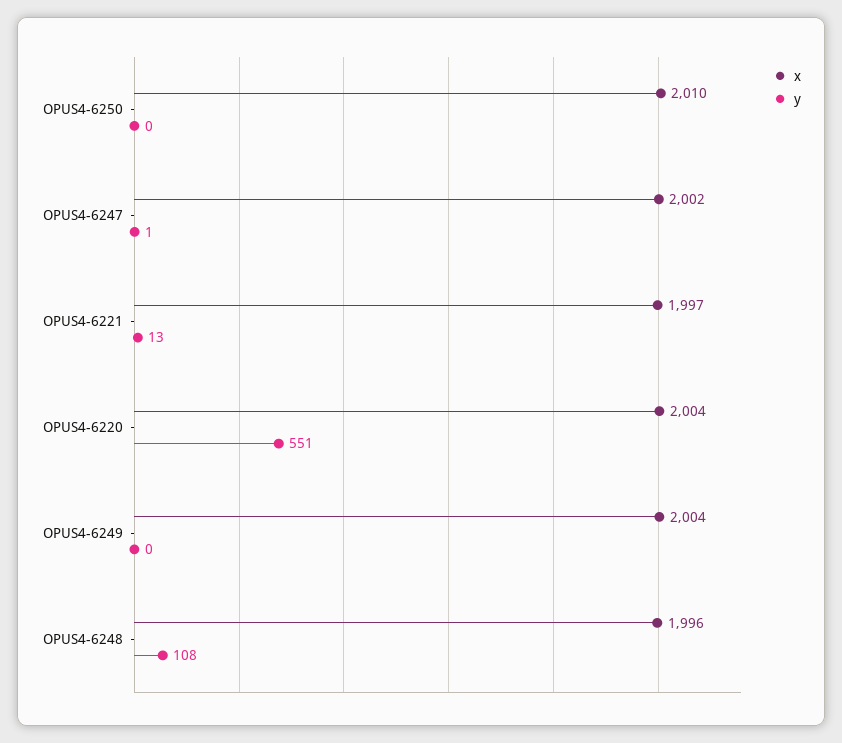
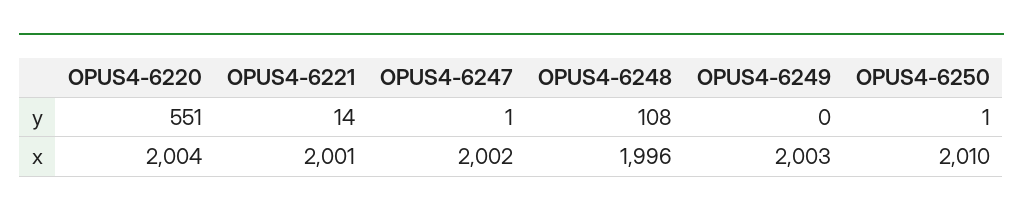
  {
    "x": {
      "OPUS4-6250": 2010,
      "OPUS4-6247": 2002,
-     "OPUS4-6221": 1997,
+     "OPUS4-6221": 2001,
      "OPUS4-6220": 2004,
-     "OPUS4-6249": 2004,
+     "OPUS4-6249": 2003,
      "OPUS4-6248": 1996
    },
    "y": {
-     "OPUS4-6250": 0,
+     "OPUS4-6250": 1,
      "OPUS4-6247": 1,
-     "OPUS4-6221": 13,
+     "OPUS4-6221": 14,
      "OPUS4-6220": 551,
      "OPUS4-6249": 0,
      "OPUS4-6248": 108
    }
  }

